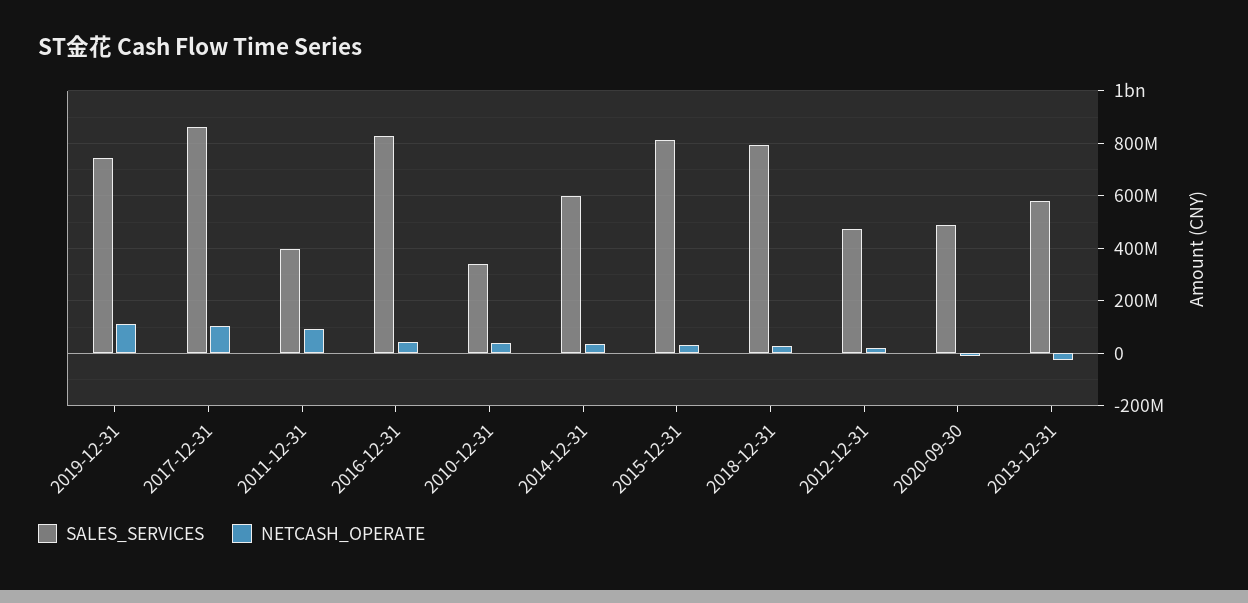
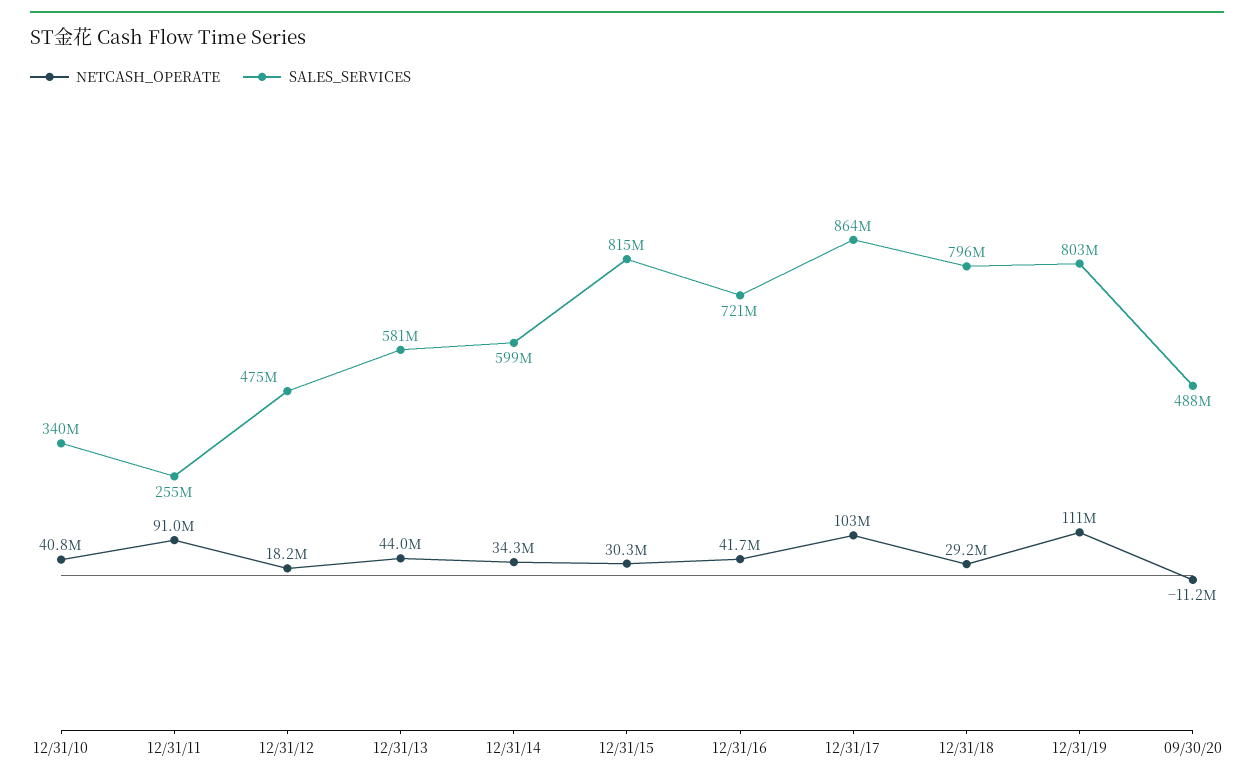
  {
    "SALES_SERVICES": {
-     "2019-12-31": 750000000,
+     "2019-12-31": 803000000,
      "2017-12-31": 864000000,
-     "2011-12-31": 400000000,
+     "2011-12-31": 255000000,
-     "2016-12-31": 825000000,
+     "2016-12-31": 721000000,
      "2010-12-31": 340000000,
      "2014-12-31": 599000000,
      "2015-12-31": 815000000,
      "2018-12-31": 796000000,
      "2012-12-31": 475000000,
      "2020-09-30": 488000000,
      "2013-12-31": 581000000
    },
    "NETCASH_OPERATE": {
      "2019-12-31": 111000000,
      "2017-12-31": 103000000,
      "2011-12-31": 91000000,
      "2016-12-31": 41700000,
      "2010-12-31": 40800000,
      "2014-12-31": 34300000,
      "2015-12-31": 30300000,
      "2018-12-31": 29200000,
      "2012-12-31": 18200000,
      "2020-09-30": -11200000,
-     "2013-12-31": -25000000
+     "2013-12-31": 44000000
    }
  }

